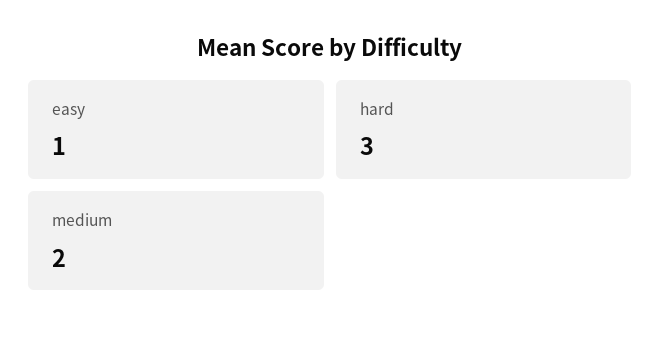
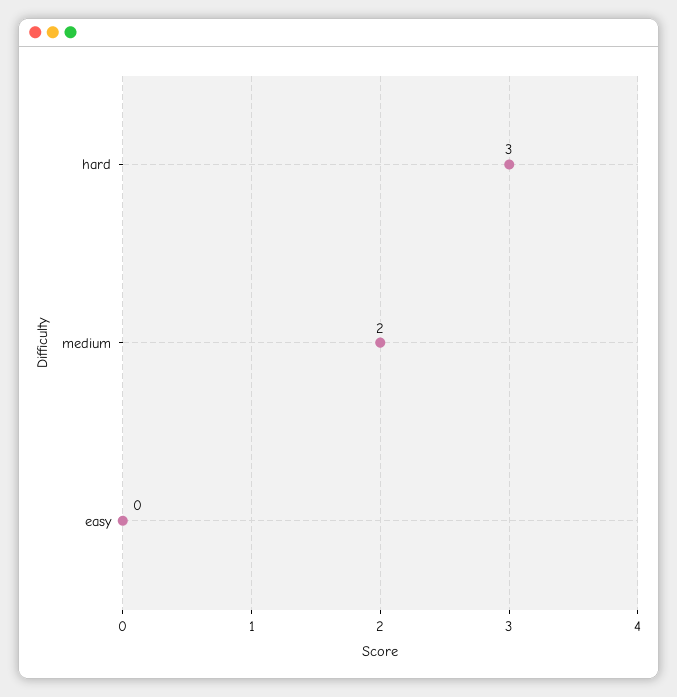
  {
-   "easy": 1,
+   "easy": 0,
    "hard": 3,
    "medium": 2
  }

